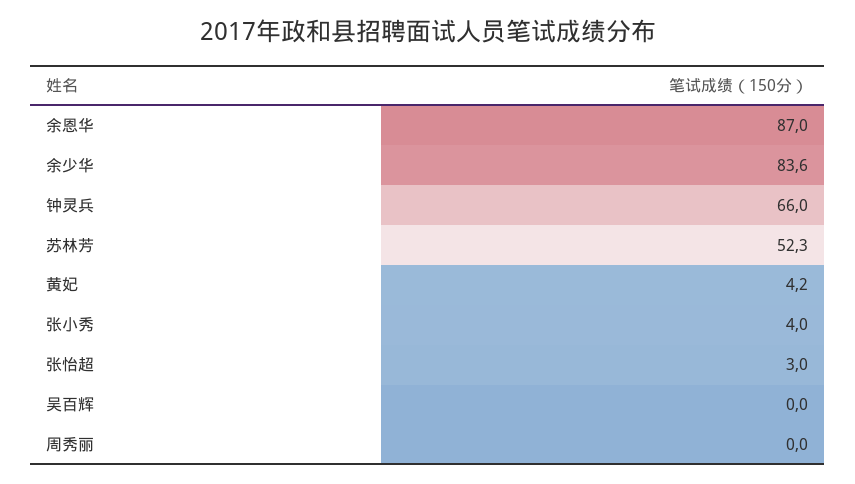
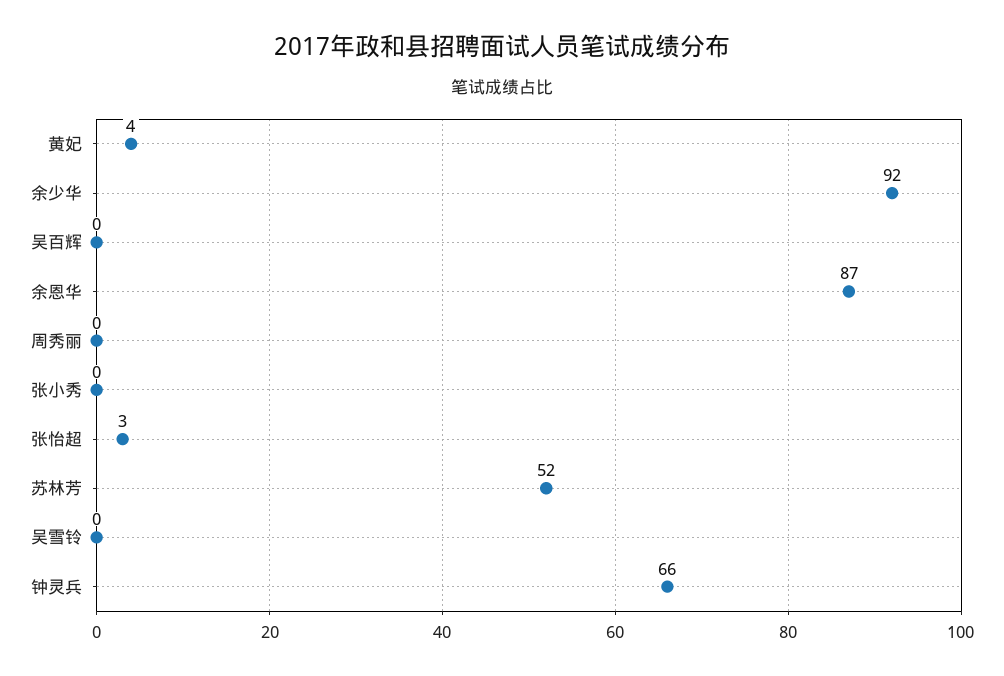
  {
    "余恩华": 87,
-   "余少华": 83.6,
+   "余少华": 92,
    "钟灵兵": 66,
    "苏林芳": 52.3,
    "黄妃": 4.2,
-   "张小秀": 4,
+   "张小秀": 0,
    "张怡超": 3,
    "吴百辉": 0,
-   "周秀丽": 0
+   "周秀丽": 0,
+   "吴雪铃": 0
  }

